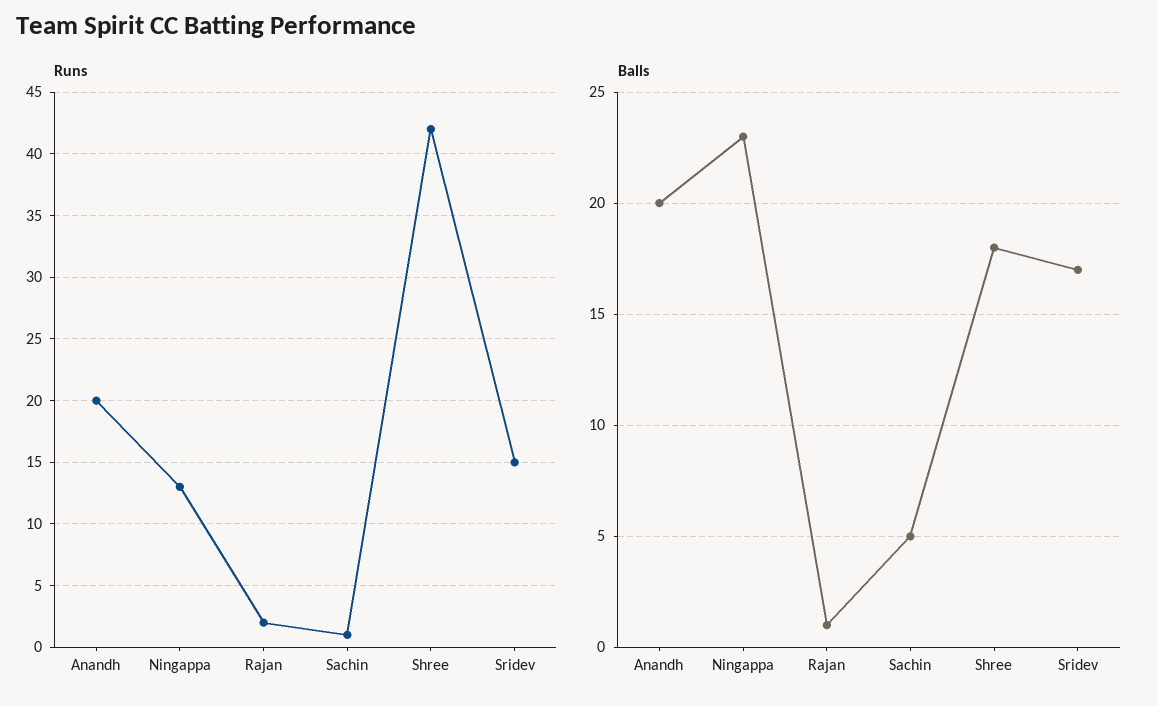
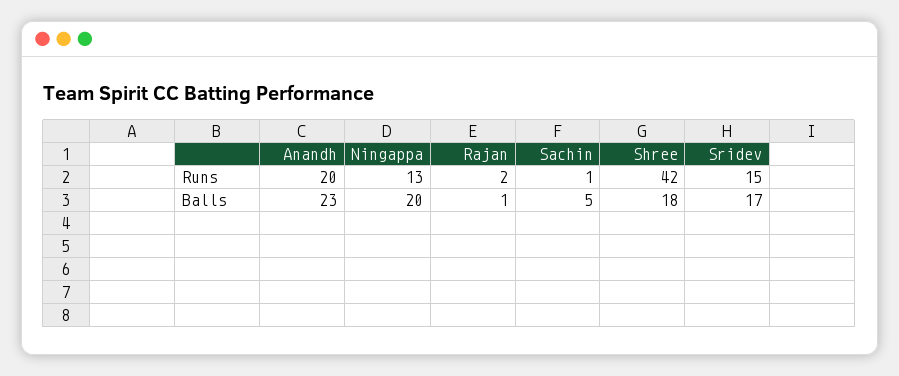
  {
    "Runs": {
      "Anandh": 20,
      "Ningappa": 13,
      "Rajan": 2,
      "Sachin": 1,
      "Shree": 42,
      "Sridev": 15
    },
    "Balls": {
-     "Anandh": 20,
+     "Anandh": 23,
-     "Ningappa": 23,
+     "Ningappa": 20,
      "Rajan": 1,
      "Sachin": 5,
      "Shree": 18,
      "Sridev": 17
    }
  }

